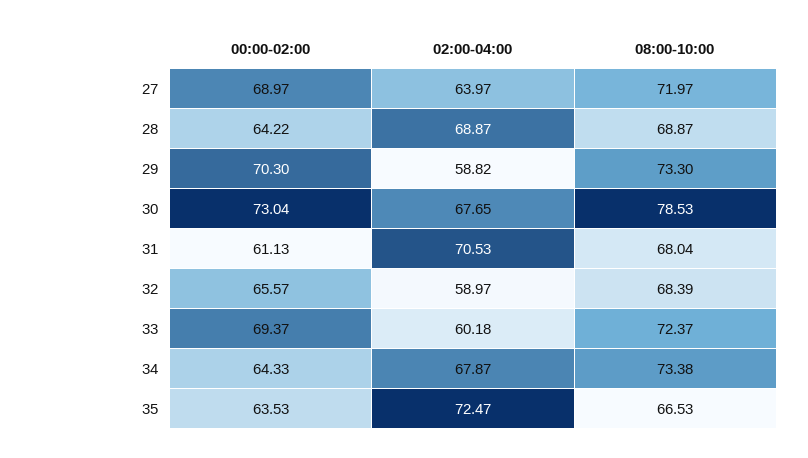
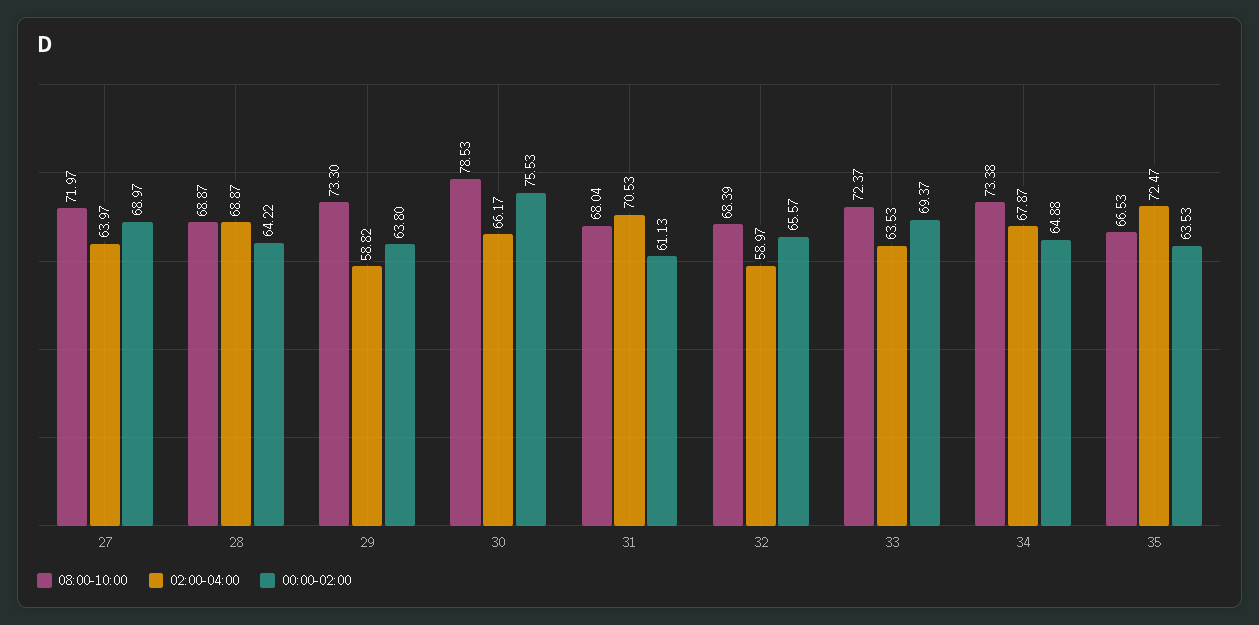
  {
    "00:00-02:00": {
      "27": 68.97,
      "28": 64.22,
-     "29": 70.3,
+     "29": 63.8,
-     "30": 73.04,
+     "30": 75.53,
      "31": 61.13,
      "32": 65.57,
      "33": 69.37,
-     "34": 64.33,
+     "34": 64.88,
      "35": 63.53
    },
    "02:00-04:00": {
      "27": 63.97,
      "28": 68.87,
      "29": 58.82,
-     "30": 67.65,
+     "30": 66.17,
      "31": 70.53,
      "32": 58.97,
-     "33": 60.18,
+     "33": 63.53,
      "34": 67.87,
      "35": 72.47
    },
    "08:00-10:00": {
      "27": 71.97,
      "28": 68.87,
      "29": 73.3,
      "30": 78.53,
      "31": 68.04,
      "32": 68.39,
      "33": 72.37,
      "34": 73.38,
      "35": 66.53
    }
  }

